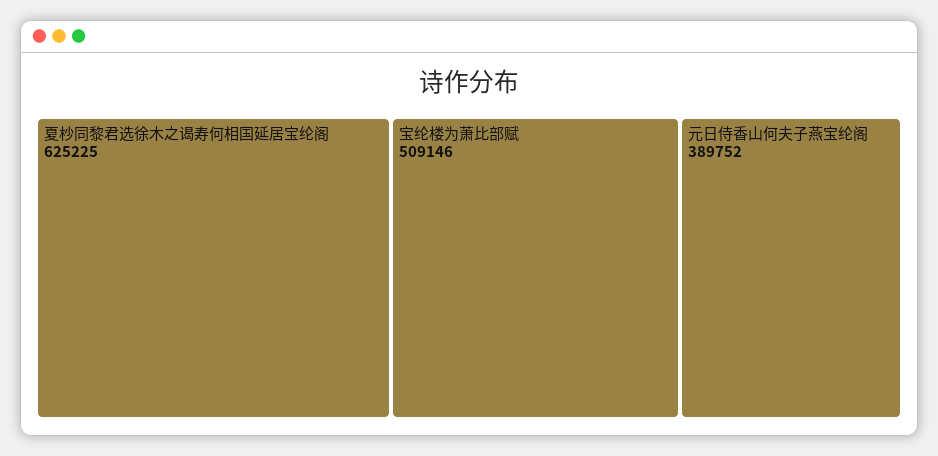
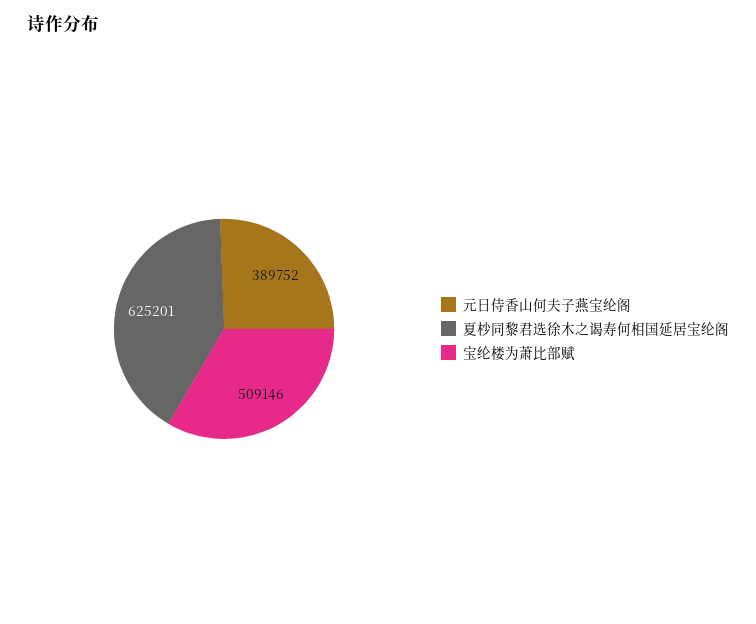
  {
-   "夏杪同黎君选徐木之谒寿何相国延居宝纶阁": 625225,
+   "夏杪同黎君选徐木之谒寿何相国延居宝纶阁": 625201,
    "宝纶楼为萧比部赋": 509146,
    "元日侍香山何夫子燕宝纶阁": 389752
  }

